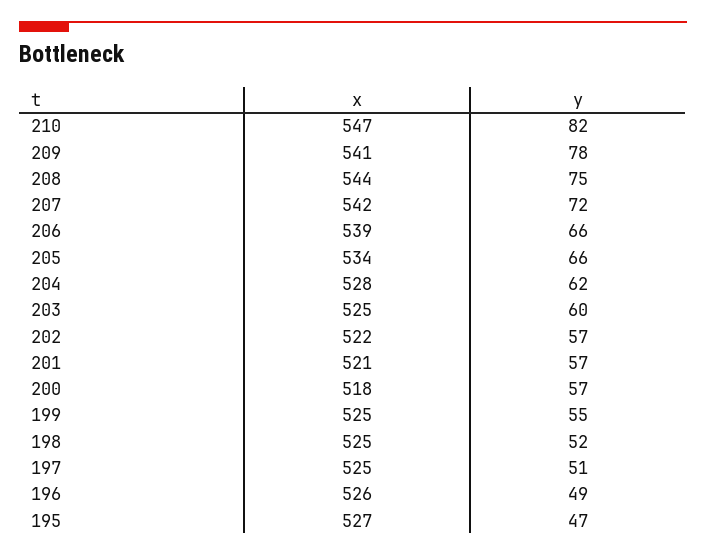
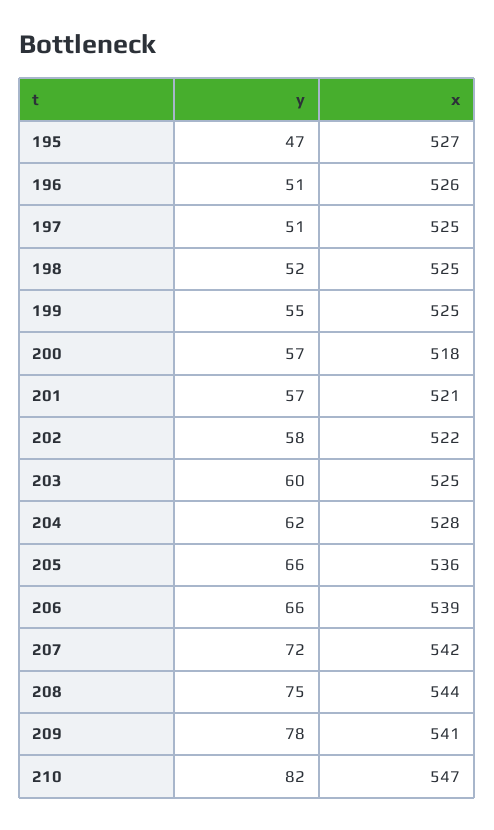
  {
    "x": {
      "210": 547,
      "209": 541,
      "208": 544,
      "207": 542,
      "206": 539,
-     "205": 534,
+     "205": 536,
      "204": 528,
      "203": 525,
      "202": 522,
      "201": 521,
      "200": 518,
      "199": 525,
      "198": 525,
      "197": 525,
      "196": 526,
      "195": 527
    },
    "y": {
      "210": 82,
      "209": 78,
      "208": 75,
      "207": 72,
      "206": 66,
      "205": 66,
      "204": 62,
      "203": 60,
-     "202": 57,
+     "202": 58,
      "201": 57,
      "200": 57,
      "199": 55,
      "198": 52,
      "197": 51,
-     "196": 49,
+     "196": 51,
      "195": 47
    }
  }

